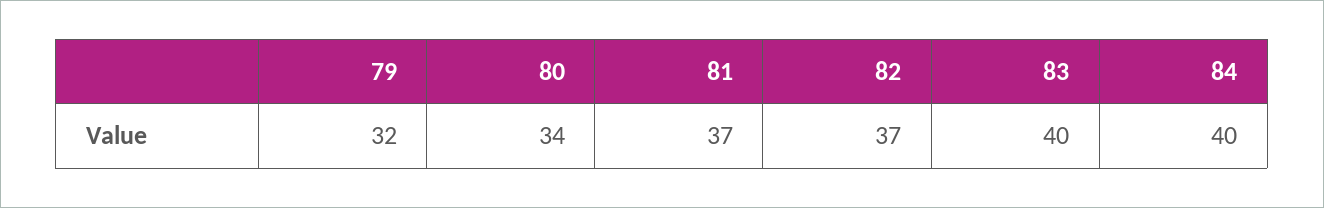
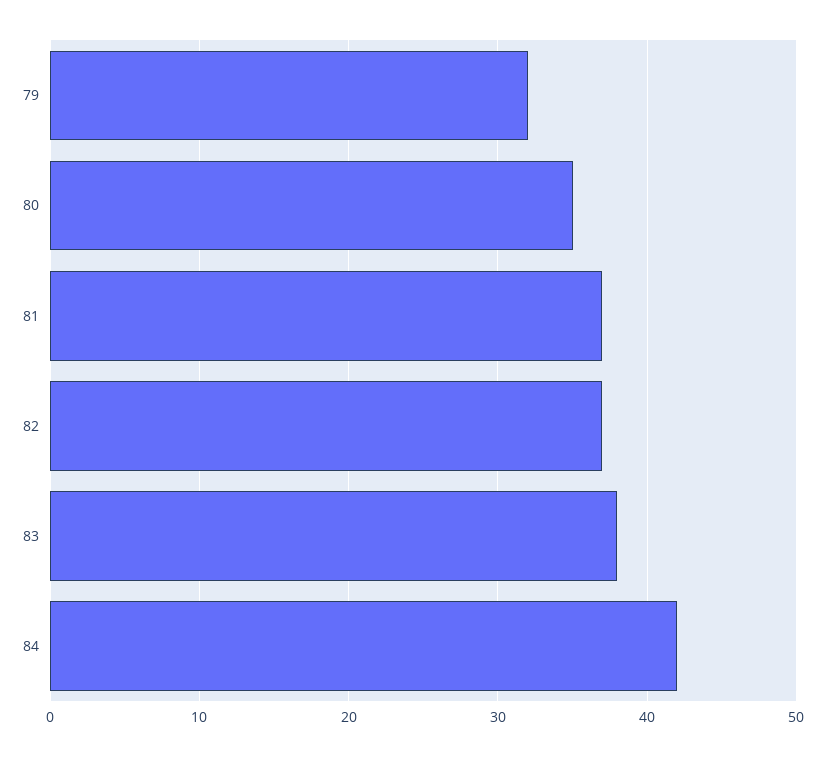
  {
    "79": 32,
-   "80": 34,
+   "80": 35,
    "81": 37,
    "82": 37,
-   "83": 40,
+   "83": 38,
-   "84": 40
+   "84": 42
  }

